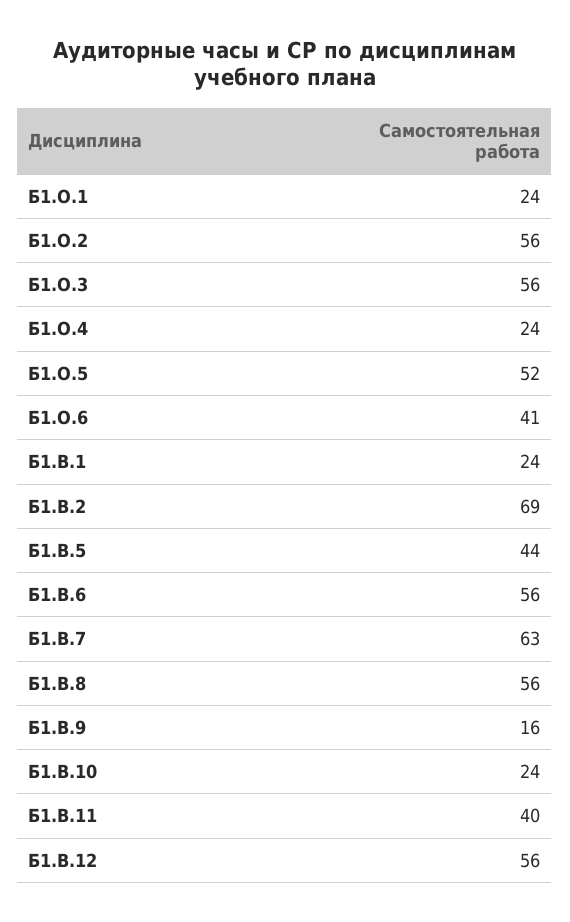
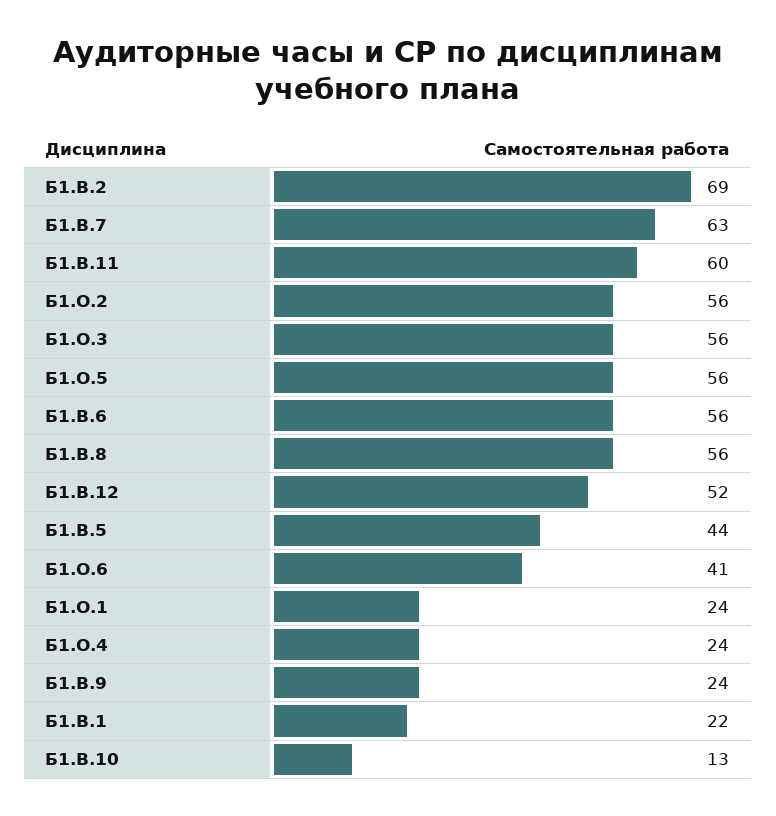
  {
    "Б1.О.1": 24,
    "Б1.О.2": 56,
    "Б1.О.3": 56,
    "Б1.О.4": 24,
-   "Б1.О.5": 52,
+   "Б1.О.5": 56,
    "Б1.О.6": 41,
-   "Б1.В.1": 24,
+   "Б1.В.1": 22,
    "Б1.В.2": 69,
    "Б1.В.5": 44,
    "Б1.В.6": 56,
    "Б1.В.7": 63,
    "Б1.В.8": 56,
-   "Б1.В.9": 16,
+   "Б1.В.9": 24,
-   "Б1.В.10": 24,
+   "Б1.В.10": 13,
-   "Б1.В.11": 40,
+   "Б1.В.11": 60,
-   "Б1.В.12": 56
+   "Б1.В.12": 52
  }

